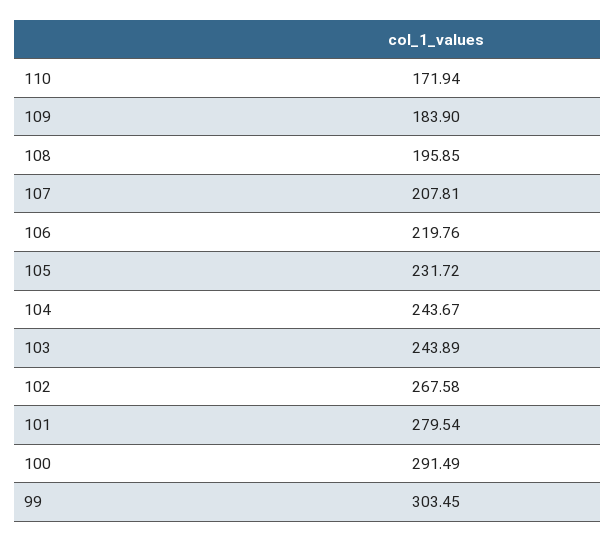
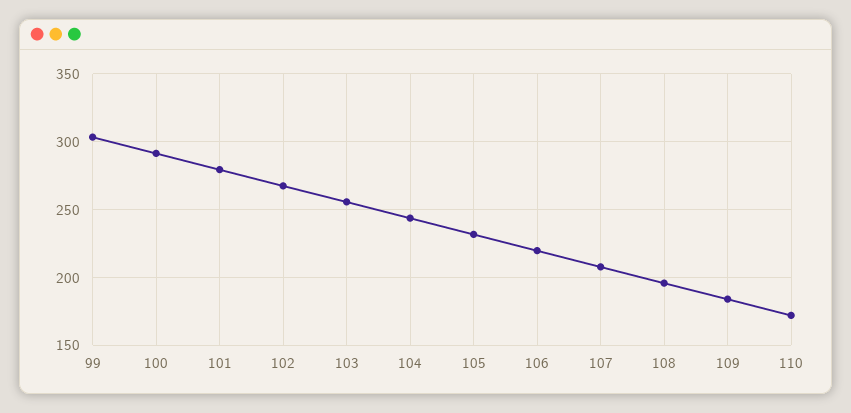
  {
    "110": 171.94,
    "109": 183.9,
    "108": 195.85,
    "107": 207.81,
    "106": 219.76,
    "105": 231.72,
    "104": 243.67,
-   "103": 243.89,
+   "103": 255,
    "102": 267.58,
    "101": 279.54,
    "100": 291.49,
    "99": 303.45
  }

